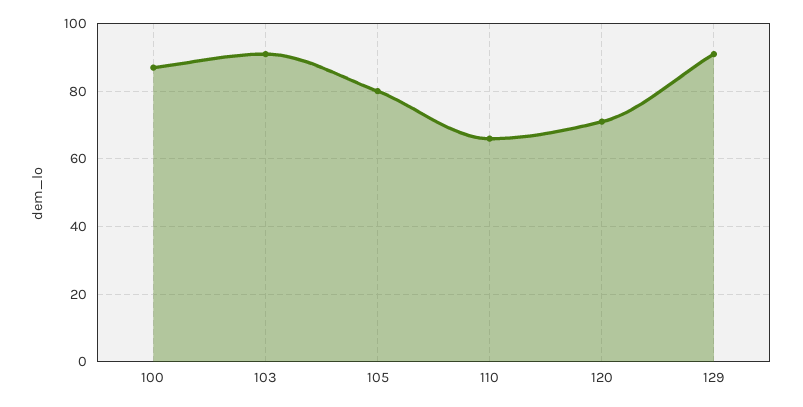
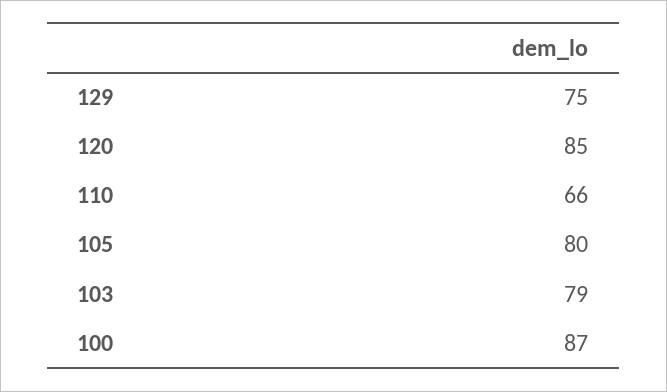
  {
    "100": 87,
-   "103": 90,
+   "103": 79,
    "105": 80,
    "110": 66,
-   "120": 70,
+   "120": 85,
-   "129": 90
+   "129": 75
  }

